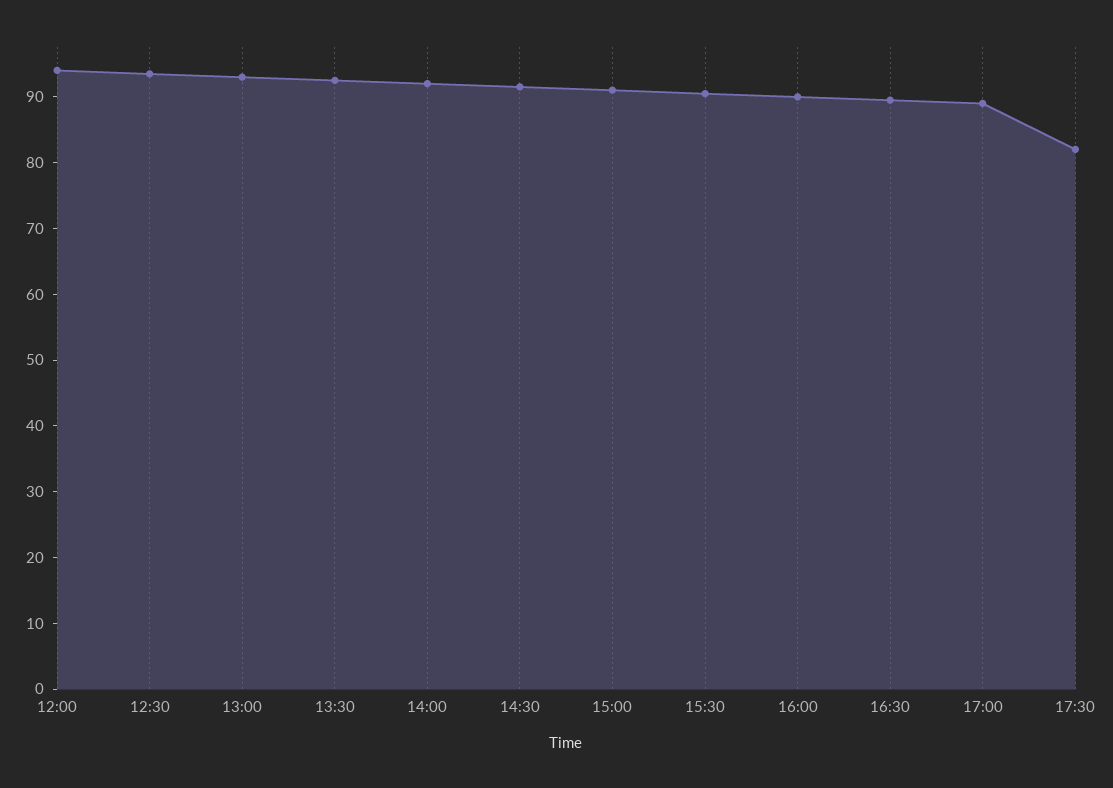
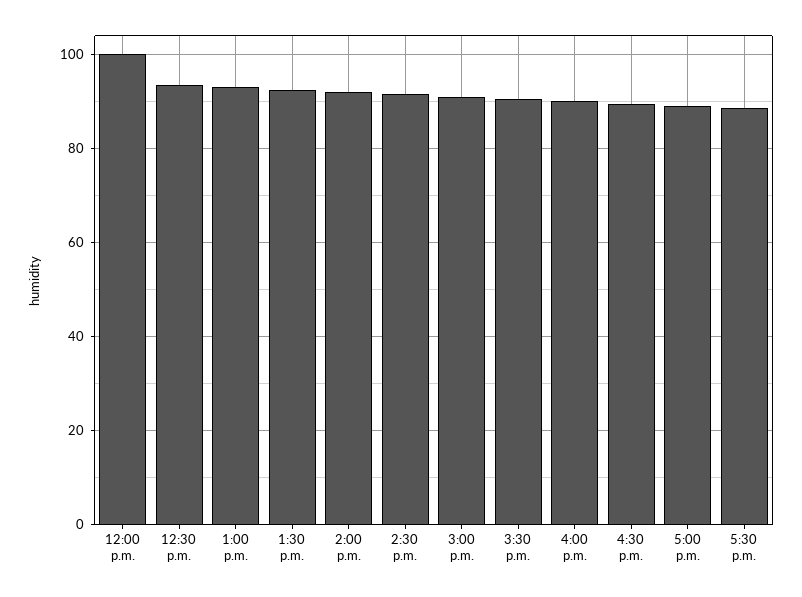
  {
-   "12:00": 94,
+   "12:00": 100,
    "12:30": 94,
    "13:00": 94,
    "13:30": 92,
    "14:00": 92,
    "14:30": 92,
    "15:00": 92,
    "15:30": 90,
    "16:00": 90,
    "16:30": 90,
    "17:00": 90,
-   "17:30": 82
+   "17:30": 88
  }

